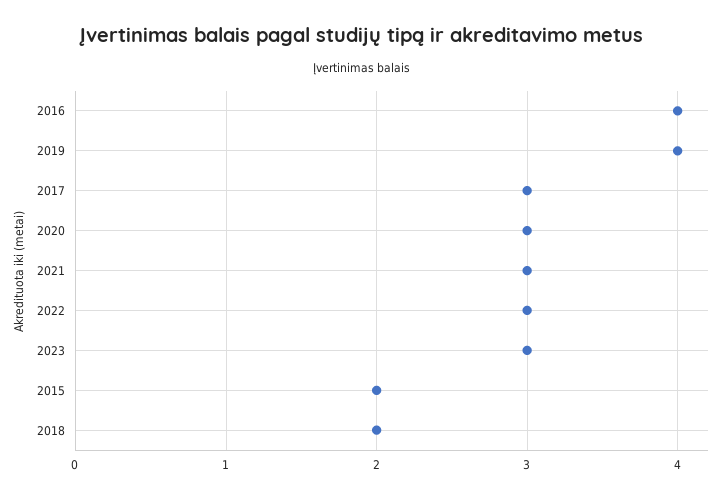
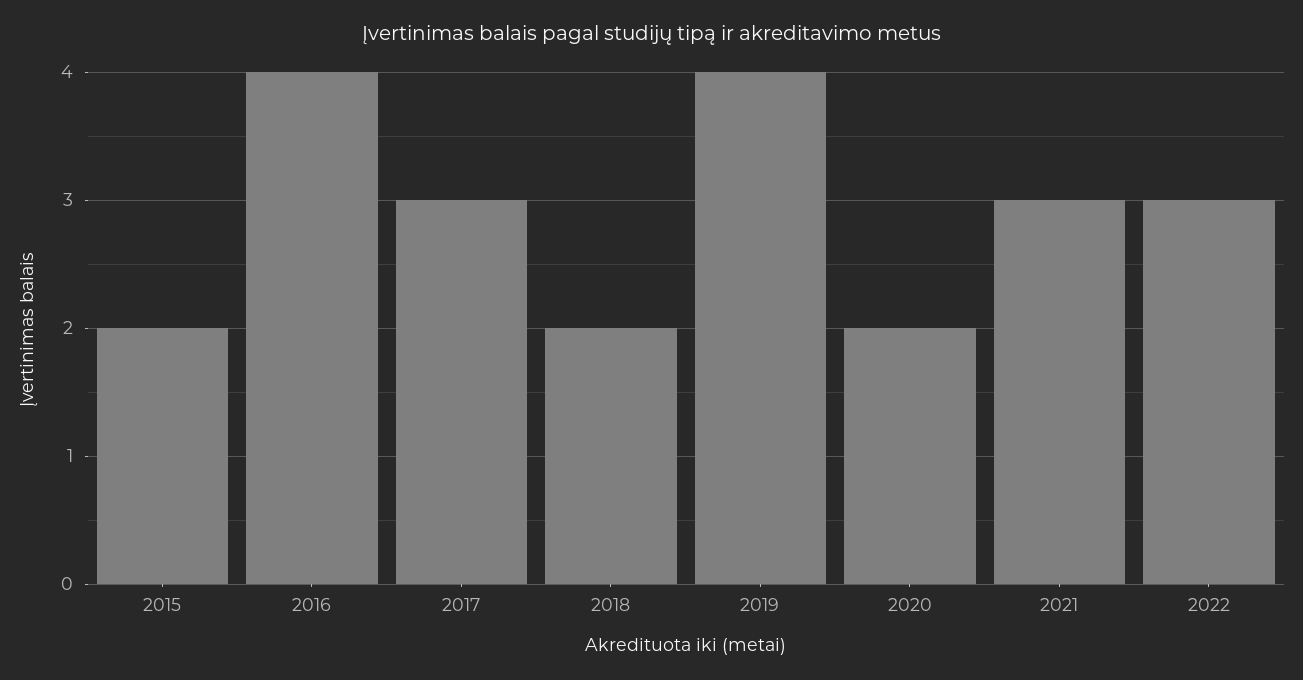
  {
    "2016": 4,
    "2019": 4,
    "2017": 3,
-   "2020": 3,
+   "2020": 2,
    "2021": 3,
    "2022": 3,
-   "2023": 3,
    "2015": 2,
    "2018": 2
  }

